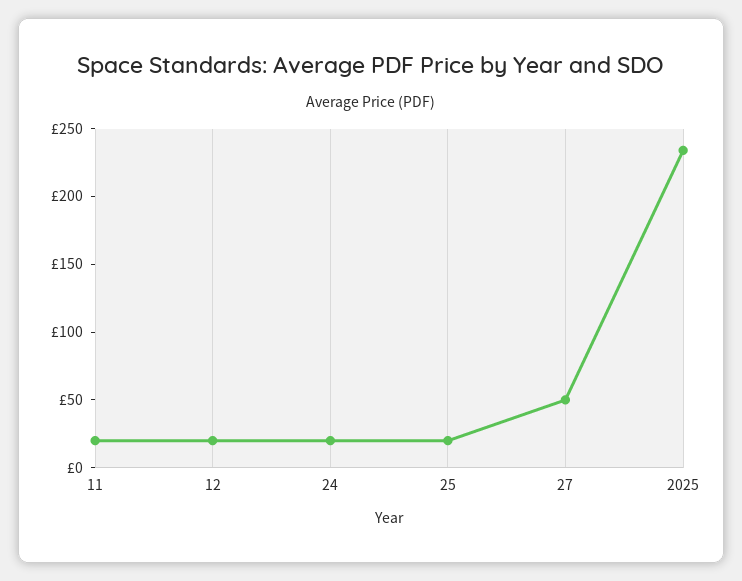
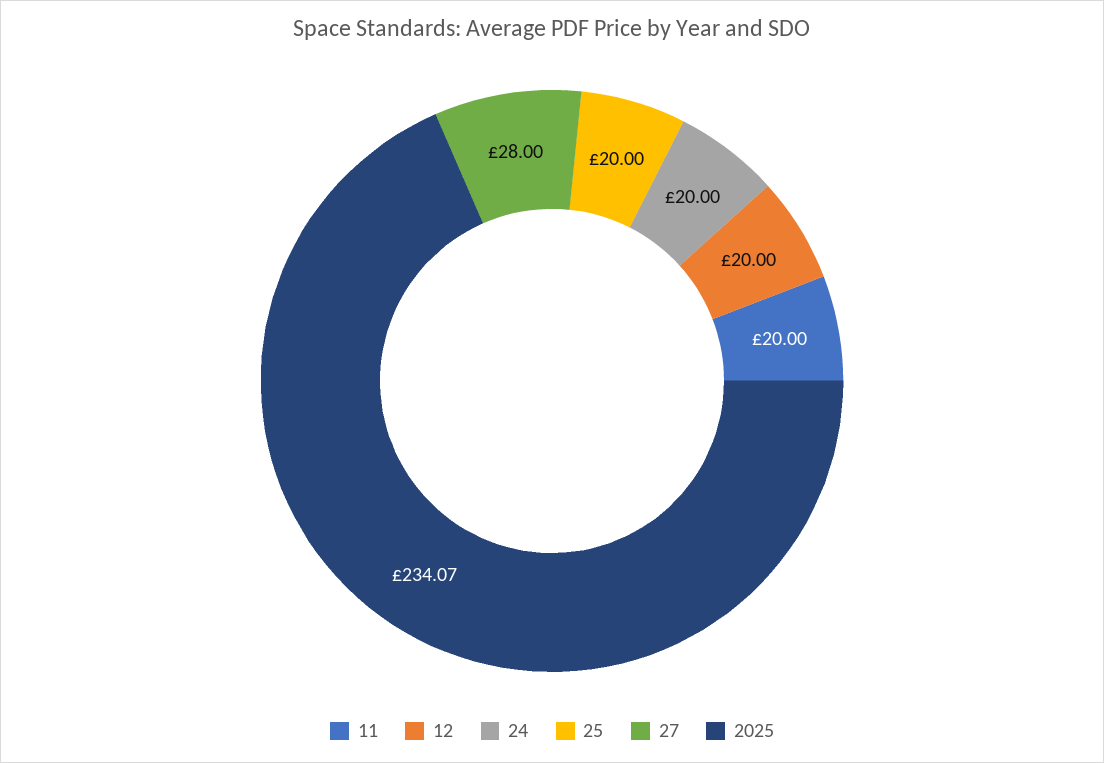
  {
    "11": 20,
    "12": 20,
    "24": 20,
    "25": 20,
-   "27": 50,
+   "27": 28,
    "2025": 234.07
  }

